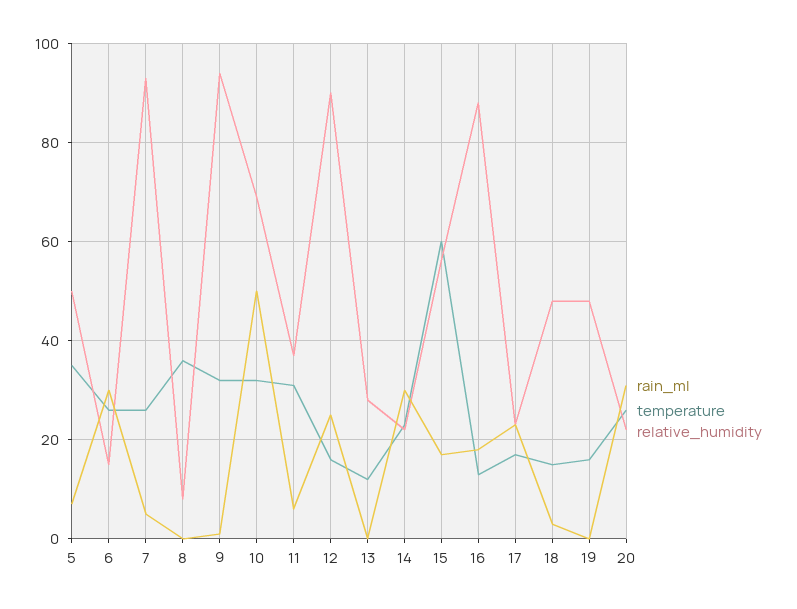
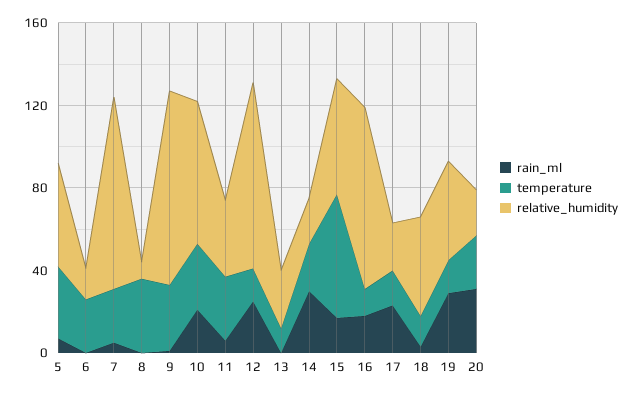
  {
    "rain_ml": {
      "5": 5,
-     "6": 30,
+     "6": 0,
      "7": 5,
      "8": 0,
      "9": 0,
-     "10": 50,
+     "10": 20,
      "11": 5,
      "12": 25,
      "13": 0,
      "14": 30,
      "15": 15,
      "16": 20,
      "17": 25,
      "18": 5,
-     "19": 0,
+     "19": 30,
      "20": 30
    },
    "temperature": {
      "5": 35,
      "6": 25,
      "7": 25,
      "8": 35,
      "9": 30,
      "10": 30,
      "11": 30,
      "12": 15,
      "13": 10,
      "14": 25,
      "15": 60,
      "16": 15,
      "17": 15,
      "18": 15,
      "19": 15,
      "20": 25
    },
    "relative_humidity": {
      "5": 50,
      "6": 15,
      "7": 95,
      "8": 10,
      "9": 95,
      "10": 70,
      "11": 35,
      "12": 90,
      "13": 30,
      "14": 20,
      "15": 55,
      "16": 90,
      "17": 25,
      "18": 50,
      "19": 50,
      "20": 20
    }
  }

